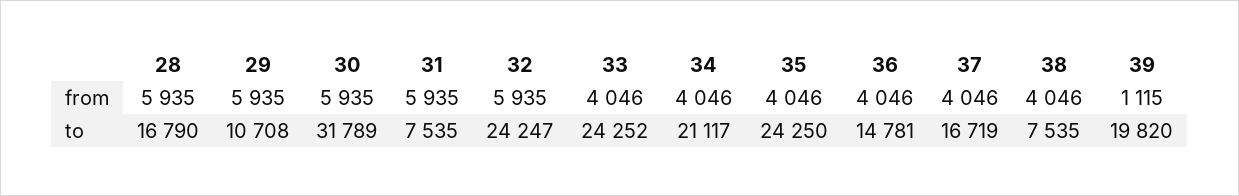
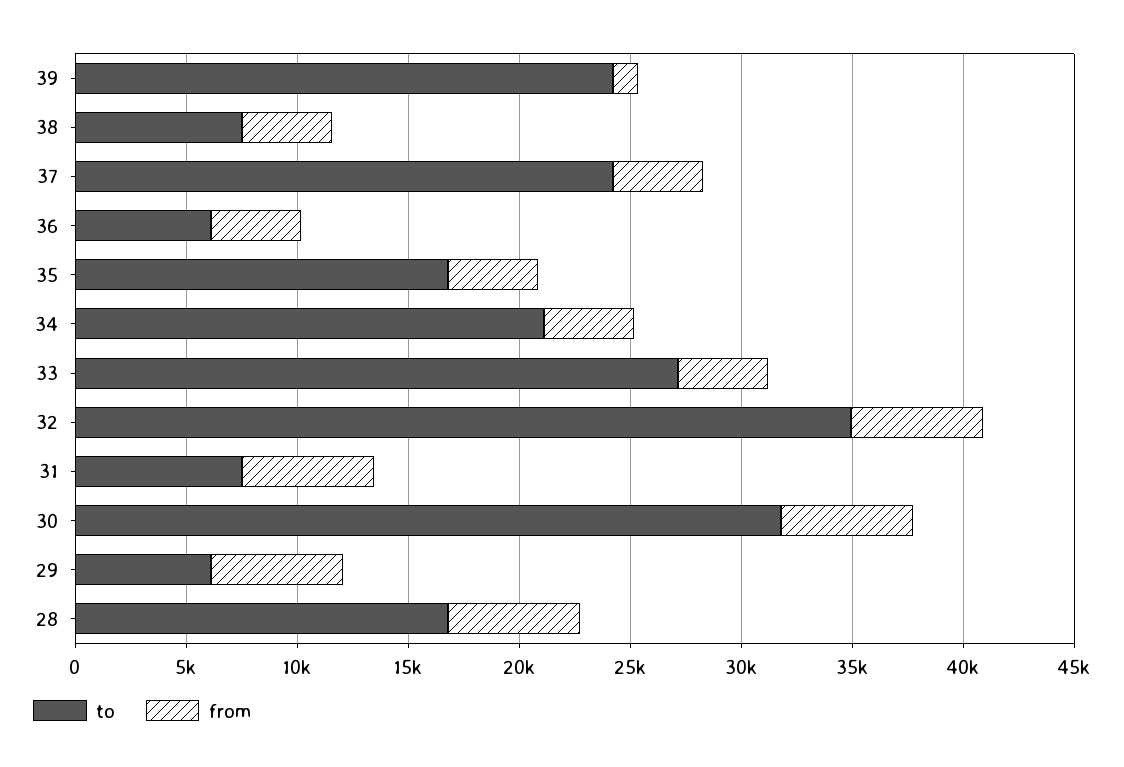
  {
    "from": {
      "28": 5935,
      "29": 5935,
      "30": 5935,
      "31": 5935,
      "32": 5935,
      "33": 4046,
      "34": 4046,
      "35": 4046,
      "36": 4046,
      "37": 4046,
      "38": 4046,
      "39": 1115
    },
    "to": {
      "28": 16790,
-     "29": 10708,
+     "29": 6000,
      "30": 31789,
      "31": 7535,
-     "32": 24247,
+     "32": 35000,
-     "33": 24252,
+     "33": 27000,
      "34": 21117,
-     "35": 24250,
+     "35": 17000,
-     "36": 14781,
+     "36": 6000,
-     "37": 16719,
+     "37": 24000,
      "38": 7535,
-     "39": 19820
+     "39": 24000
    }
  }

